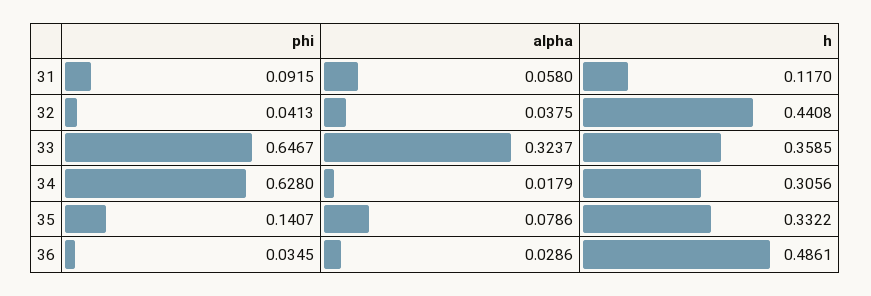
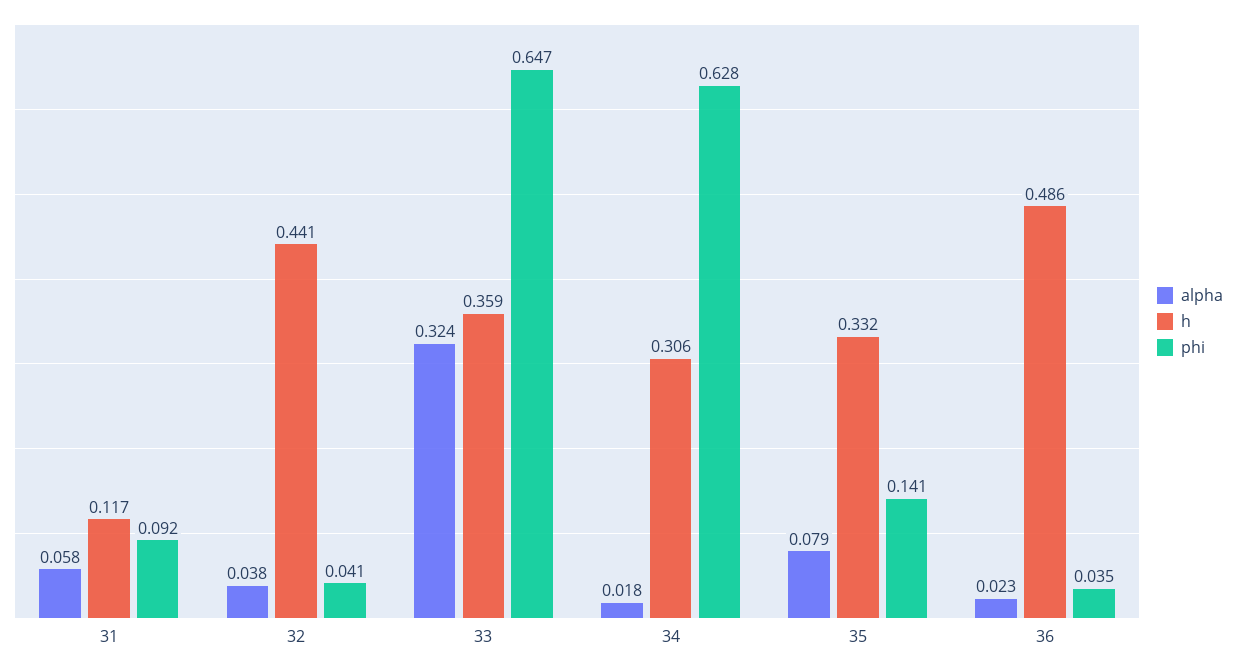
  {
    "phi": {
      "31": 0.0915,
      "32": 0.0413,
      "33": 0.6467,
      "34": 0.628,
      "35": 0.1407,
      "36": 0.0345
    },
    "alpha": {
      "31": 0.058,
      "32": 0.0375,
      "33": 0.3237,
      "34": 0.0179,
      "35": 0.0786,
-     "36": 0.0286
+     "36": 0.023
    },
    "h": {
      "31": 0.117,
      "32": 0.4408,
      "33": 0.3585,
      "34": 0.3056,
      "35": 0.3322,
      "36": 0.4861
    }
  }

